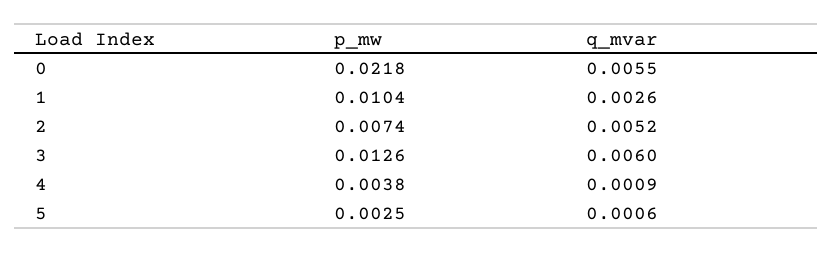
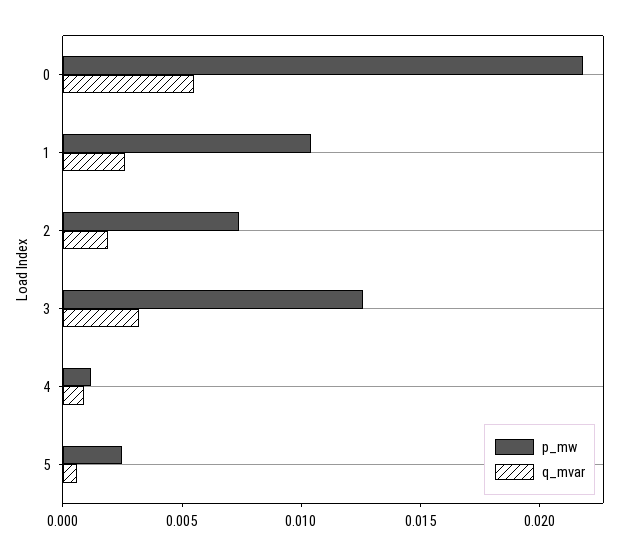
  {
    "p_mw": {
      "0": 0.0218,
      "1": 0.0104,
      "2": 0.0074,
      "3": 0.0126,
-     "4": 0.0038,
+     "4": 0.001,
      "5": 0.0025
    },
    "q_mvar": {
      "0": 0.0055,
      "1": 0.0026,
-     "2": 0.0052,
+     "2": 0.002,
-     "3": 0.006,
+     "3": 0.003,
      "4": 0.0009,
      "5": 0.0006
    }
  }

